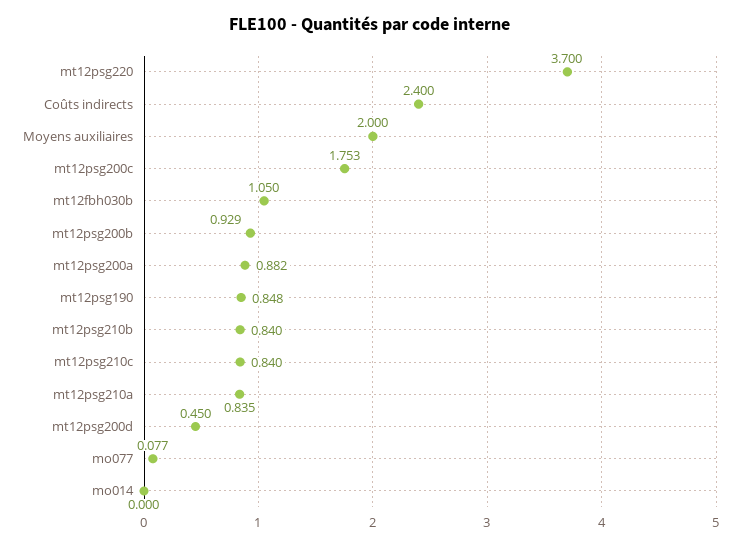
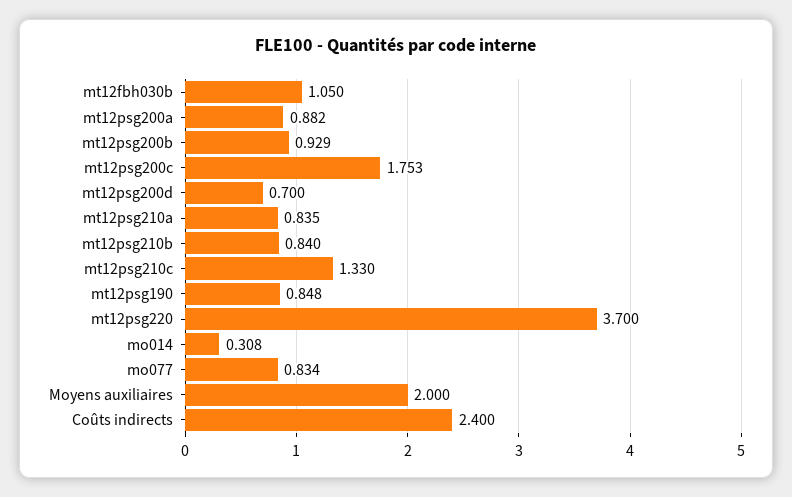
  {
    "mt12psg220": 3.7,
    "Coûts indirects": 2.4,
    "Moyens auxiliaires": 2,
    "mt12psg200c": 1.753,
    "mt12fbh030b": 1.05,
    "mt12psg200b": 0.929,
    "mt12psg200a": 0.882,
    "mt12psg190": 0.848,
    "mt12psg210b": 0.84,
-   "mt12psg210c": 0.84,
+   "mt12psg210c": 1.33,
    "mt12psg210a": 0.835,
-   "mt12psg200d": 0.45,
+   "mt12psg200d": 0.7,
-   "mo077": 0.077,
+   "mo077": 0.834,
-   "mo014": 0
+   "mo014": 0.308
  }

